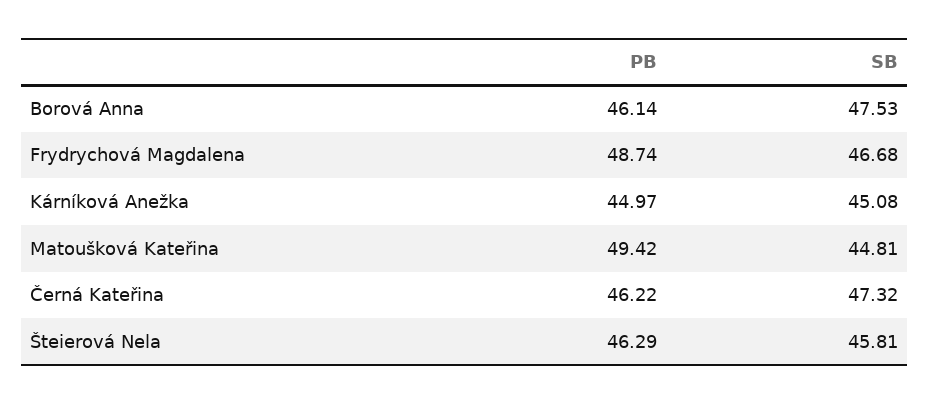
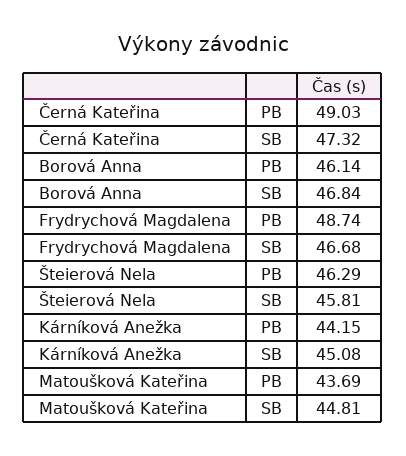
  {
    "PB": {
      "Borová Anna": 46.14,
      "Frydrychová Magdalena": 48.74,
-     "Kárníková Anežka": 44.97,
+     "Kárníková Anežka": 44.15,
-     "Matoušková Kateřina": 49.42,
+     "Matoušková Kateřina": 43.69,
-     "Černá Kateřina": 46.22,
+     "Černá Kateřina": 49.03,
      "Šteierová Nela": 46.29
    },
    "SB": {
-     "Borová Anna": 47.53,
+     "Borová Anna": 46.84,
      "Frydrychová Magdalena": 46.68,
      "Kárníková Anežka": 45.08,
      "Matoušková Kateřina": 44.81,
      "Černá Kateřina": 47.32,
      "Šteierová Nela": 45.81
    }
  }

